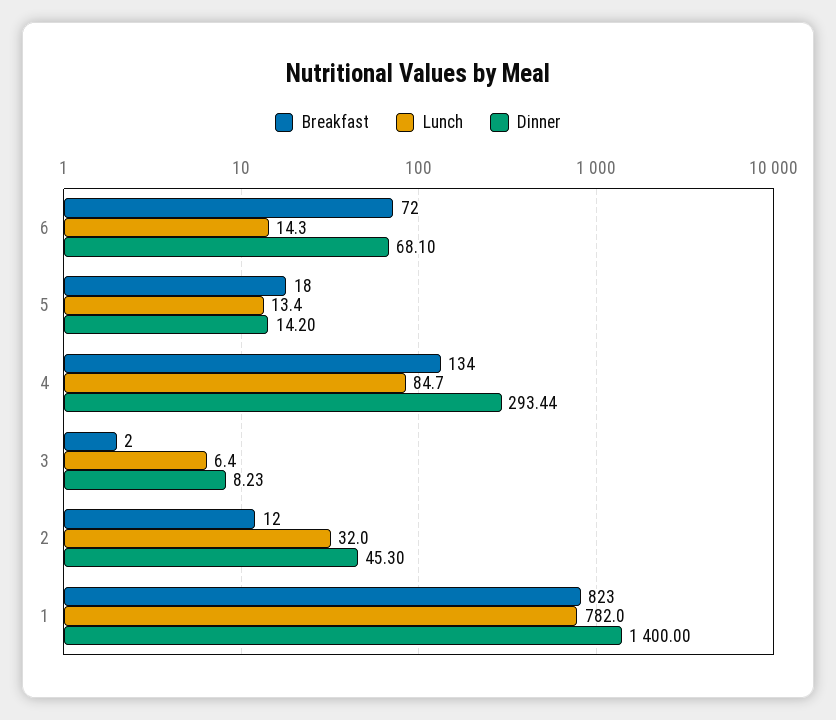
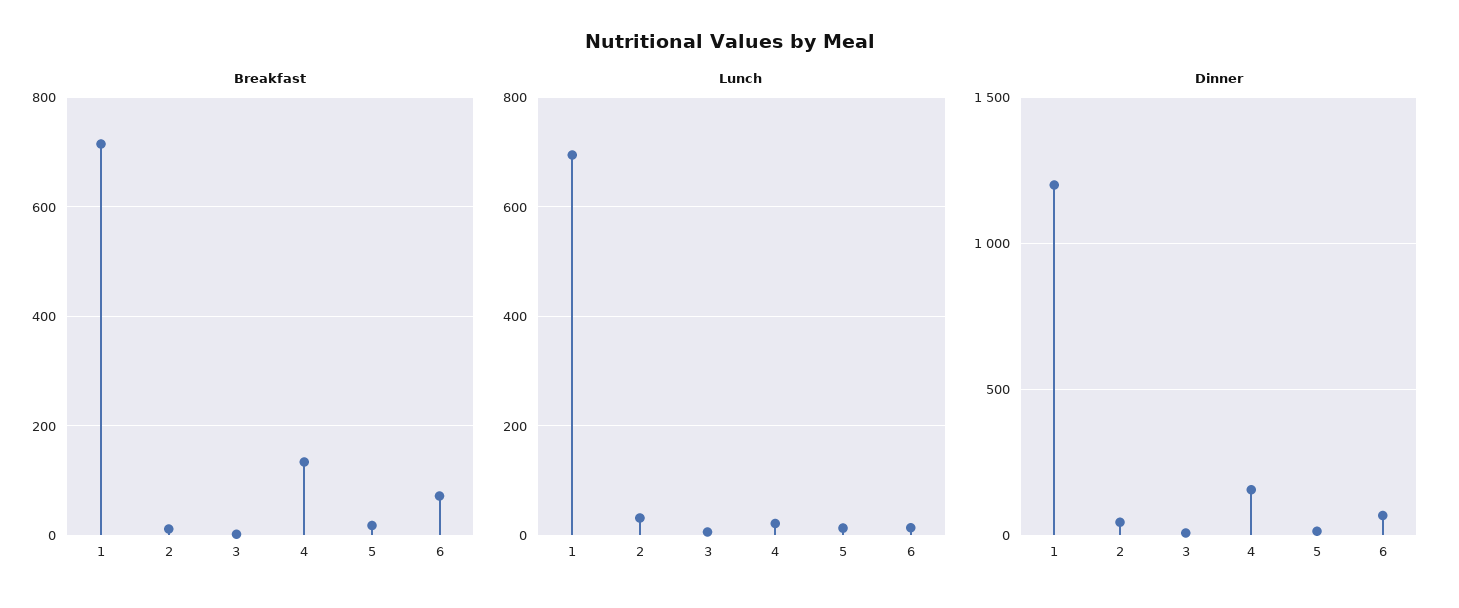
  {
    "Breakfast": {
      "6": 72,
      "5": 18,
      "4": 134,
      "3": 2,
      "2": 12,
-     "1": 823
+     "1": 720
    },
    "Lunch": {
      "6": 14.3,
      "5": 13.4,
-     "4": 84.7,
+     "4": 20,
      "3": 6.4,
      "2": 32,
-     "1": 782
+     "1": 700
    },
    "Dinner": {
      "6": 68.1,
      "5": 14.2,
-     "4": 293.44,
+     "4": 150,
      "3": 8.23,
      "2": 45.3,
-     "1": 1400
+     "1": 1200
    }
  }

